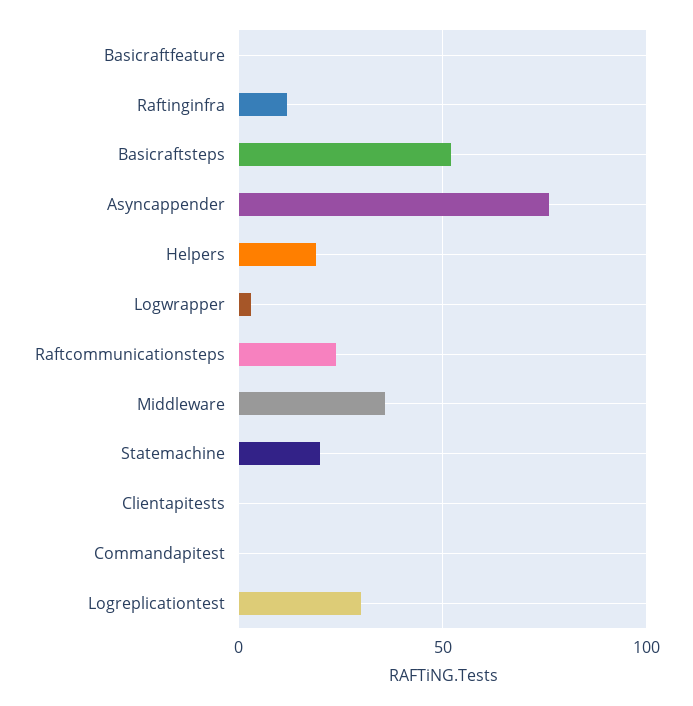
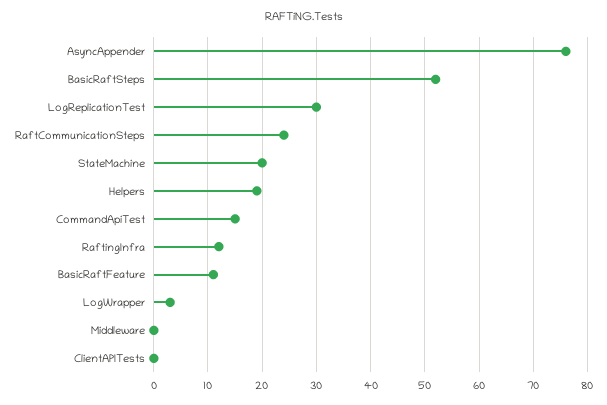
  {
-   "Basicraftfeature": 0,
+   "Basicraftfeature": 10,
    "Raftinginfra": 10,
    "Basicraftsteps": 50,
    "Asyncappender": 75,
    "Helpers": 20,
    "Logwrapper": 5,
    "Raftcommunicationsteps": 25,
-   "Middleware": 35,
+   "Middleware": 0,
    "Statemachine": 20,
    "Clientapitests": 0,
-   "Commandapitest": 0,
+   "Commandapitest": 15,
    "Logreplicationtest": 30
  }

